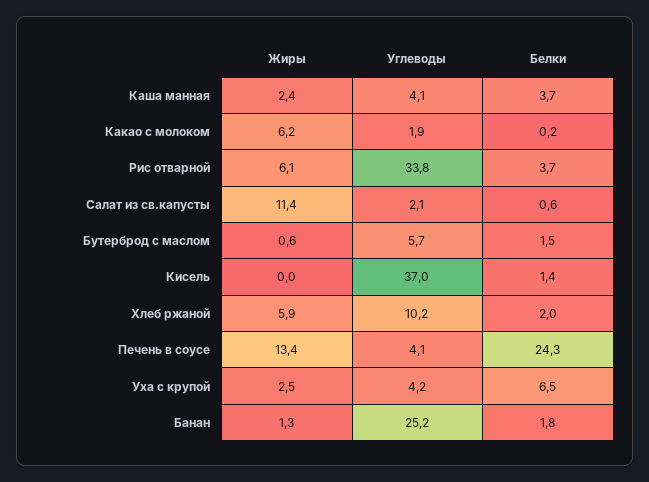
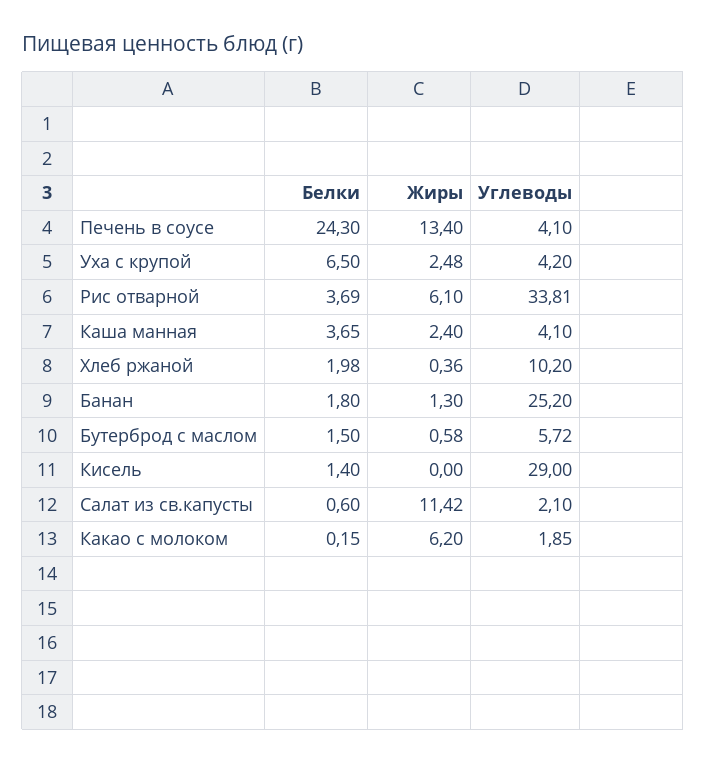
  {
    "Жиры": {
      "Каша манная": 2.4,
      "Какао с молоком": 6.2,
      "Рис отварной": 6.1,
      "Салат из св.капусты": 11.42,
      "Бутерброд с маслом": 0.58,
      "Кисель": 0,
-     "Хлеб ржаной": 5.9,
+     "Хлеб ржаной": 0.36,
      "Печень в соусе": 13.4,
      "Уха с крупой": 2.48,
      "Банан": 1.3
    },
    "Углеводы": {
      "Каша манная": 4.1,
      "Какао с молоком": 1.85,
      "Рис отварной": 33.81,
      "Салат из св.капусты": 2.1,
      "Бутерброд с маслом": 5.72,
-     "Кисель": 37,
+     "Кисель": 29,
      "Хлеб ржаной": 10.2,
      "Печень в соусе": 4.1,
      "Уха с крупой": 4.2,
      "Банан": 25.2
    },
    "Белки": {
      "Каша манная": 3.65,
      "Какао с молоком": 0.15,
      "Рис отварной": 3.69,
      "Салат из св.капусты": 0.6,
      "Бутерброд с маслом": 1.5,
      "Кисель": 1.4,
      "Хлеб ржаной": 1.98,
      "Печень в соусе": 24.3,
      "Уха с крупой": 6.5,
      "Банан": 1.8
    }
  }

